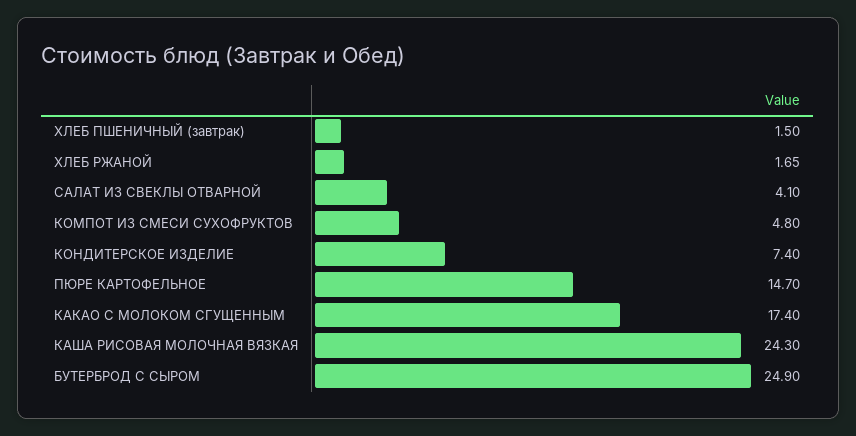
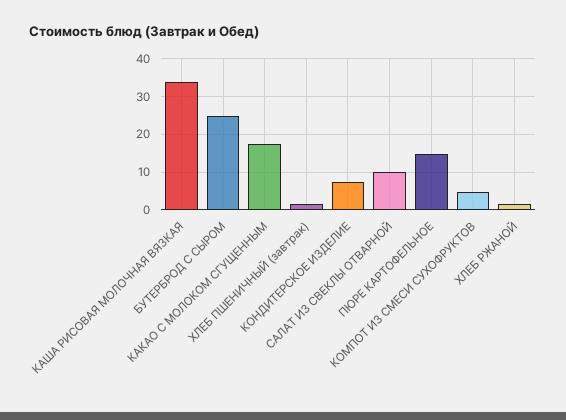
  {
    "ХЛЕБ ПШЕНИЧНЫЙ (завтрак)": 1.5,
    "ХЛЕБ РЖАНОЙ": 1.65,
-   "САЛАТ ИЗ СВЕКЛЫ ОТВАРНОЙ": 4.1,
+   "САЛАТ ИЗ СВЕКЛЫ ОТВАРНОЙ": 10,
    "КОМПОТ ИЗ СМЕСИ СУХОФРУКТОВ": 4.8,
    "КОНДИТЕРСКОЕ ИЗДЕЛИЕ": 7.4,
    "ПЮРЕ КАРТОФЕЛЬНОЕ": 14.7,
    "КАКАО С МОЛОКОМ СГУЩЕННЫМ": 17.4,
-   "КАША РИСОВАЯ МОЛОЧНАЯ ВЯЗКАЯ": 24.3,
+   "КАША РИСОВАЯ МОЛОЧНАЯ ВЯЗКАЯ": 34,
    "БУТЕРБРОД С СЫРОМ": 24.9
  }

